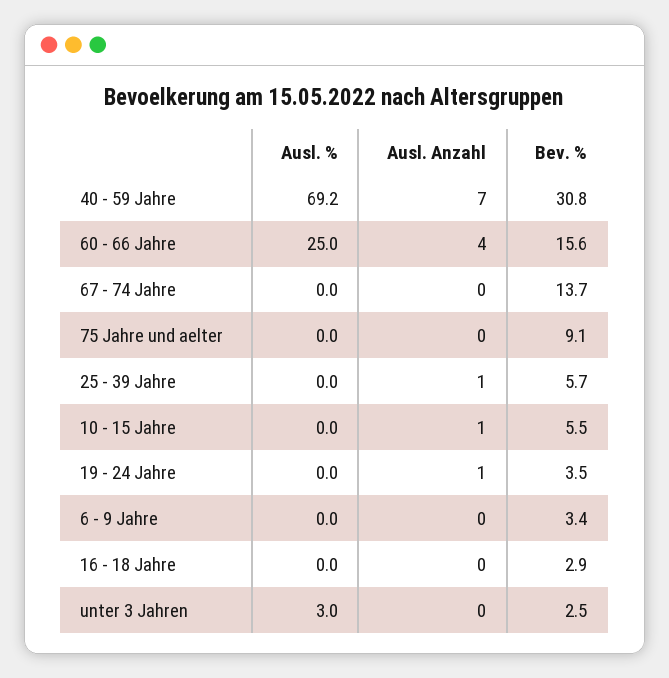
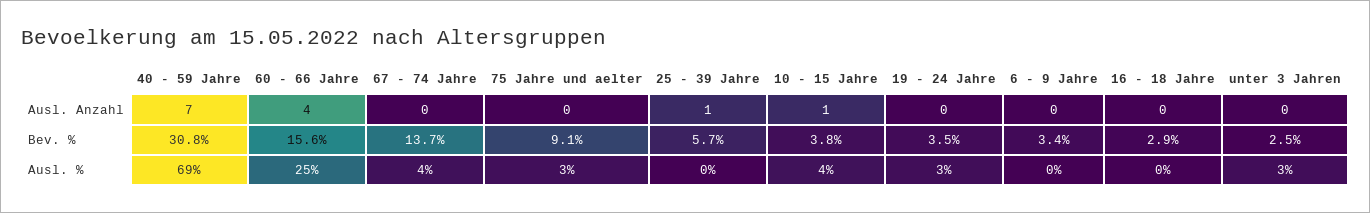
  {
    "Ausl. %": {
      "40 - 59 Jahre": 69.2,
      "60 - 66 Jahre": 25,
-     "67 - 74 Jahre": 0,
+     "67 - 74 Jahre": 4,
-     "75 Jahre und aelter": 0,
+     "75 Jahre und aelter": 3,
      "25 - 39 Jahre": 0,
-     "10 - 15 Jahre": 0,
+     "10 - 15 Jahre": 4,
-     "19 - 24 Jahre": 0,
+     "19 - 24 Jahre": 3,
      "6 - 9 Jahre": 0,
      "16 - 18 Jahre": 0,
      "unter 3 Jahren": 3
    },
    "Ausl. Anzahl": {
      "40 - 59 Jahre": 7,
      "60 - 66 Jahre": 4,
      "67 - 74 Jahre": 0,
      "75 Jahre und aelter": 0,
      "25 - 39 Jahre": 1,
      "10 - 15 Jahre": 1,
-     "19 - 24 Jahre": 1,
+     "19 - 24 Jahre": 0,
      "6 - 9 Jahre": 0,
      "16 - 18 Jahre": 0,
      "unter 3 Jahren": 0
    },
    "Bev. %": {
      "40 - 59 Jahre": 30.8,
      "60 - 66 Jahre": 15.6,
      "67 - 74 Jahre": 13.7,
      "75 Jahre und aelter": 9.1,
      "25 - 39 Jahre": 5.7,
-     "10 - 15 Jahre": 5.5,
+     "10 - 15 Jahre": 3.8,
      "19 - 24 Jahre": 3.5,
      "6 - 9 Jahre": 3.4,
      "16 - 18 Jahre": 2.9,
      "unter 3 Jahren": 2.5
    }
  }

